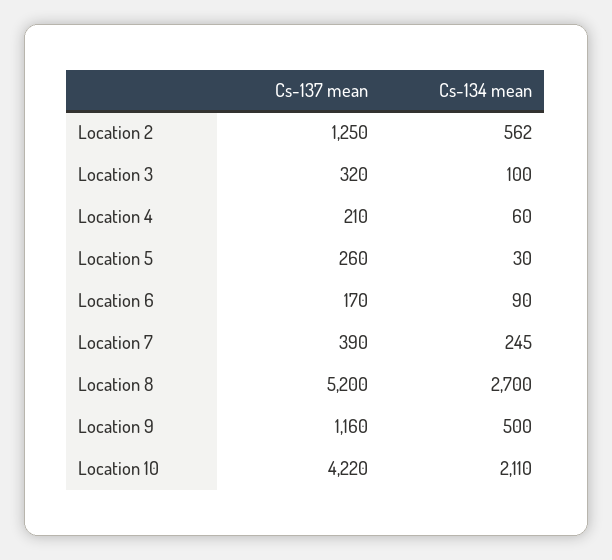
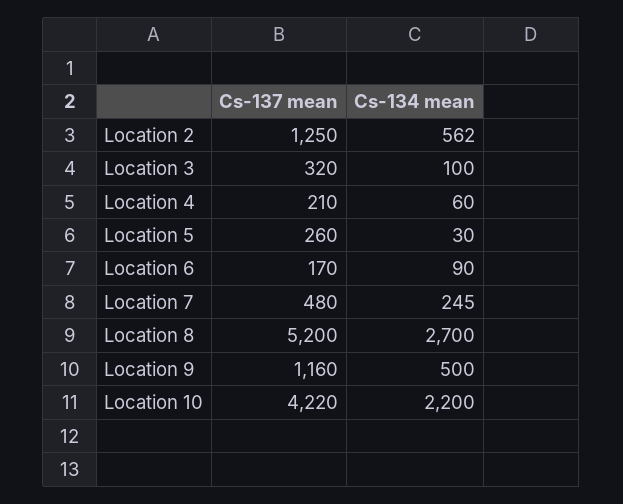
  {
    "Cs-137 mean": {
      "Location 2": 1250,
      "Location 3": 320,
      "Location 4": 210,
      "Location 5": 260,
      "Location 6": 170,
-     "Location 7": 390,
+     "Location 7": 480,
      "Location 8": 5200,
      "Location 9": 1160,
      "Location 10": 4220
    },
    "Cs-134 mean": {
      "Location 2": 562,
      "Location 3": 100,
      "Location 4": 60,
      "Location 5": 30,
      "Location 6": 90,
      "Location 7": 245,
      "Location 8": 2700,
      "Location 9": 500,
-     "Location 10": 2110
+     "Location 10": 2200
    }
  }

